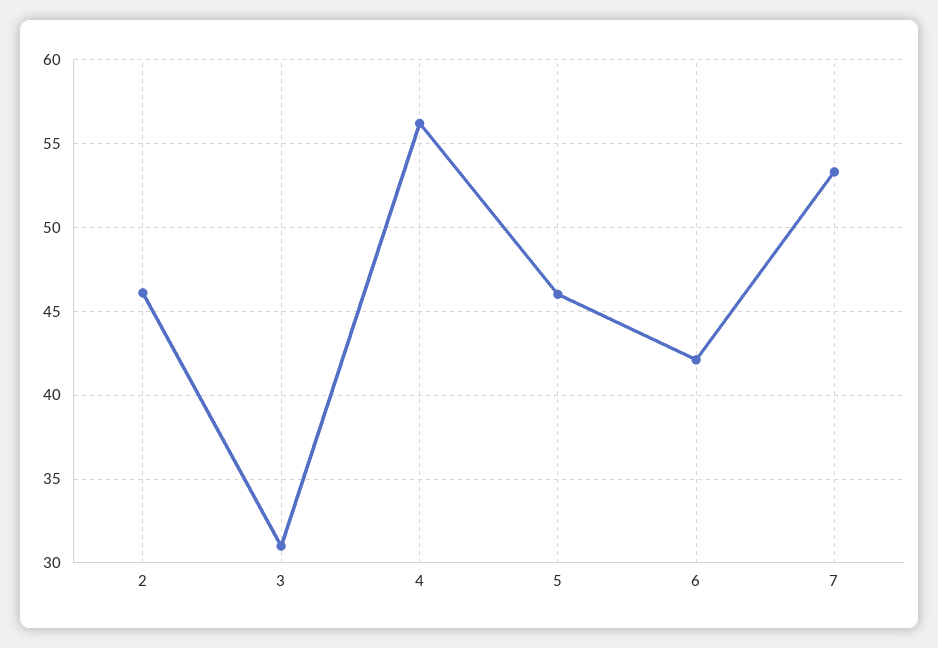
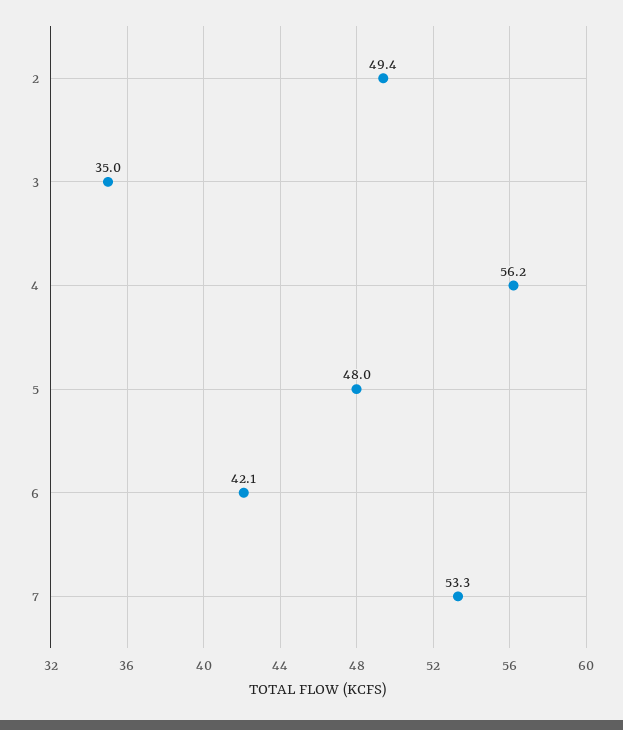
  {
-   "2": 46,
+   "2": 49.4,
-   "3": 31,
+   "3": 35,
    "4": 56.2,
-   "5": 46,
+   "5": 48,
    "6": 42.1,
    "7": 53.3
  }

